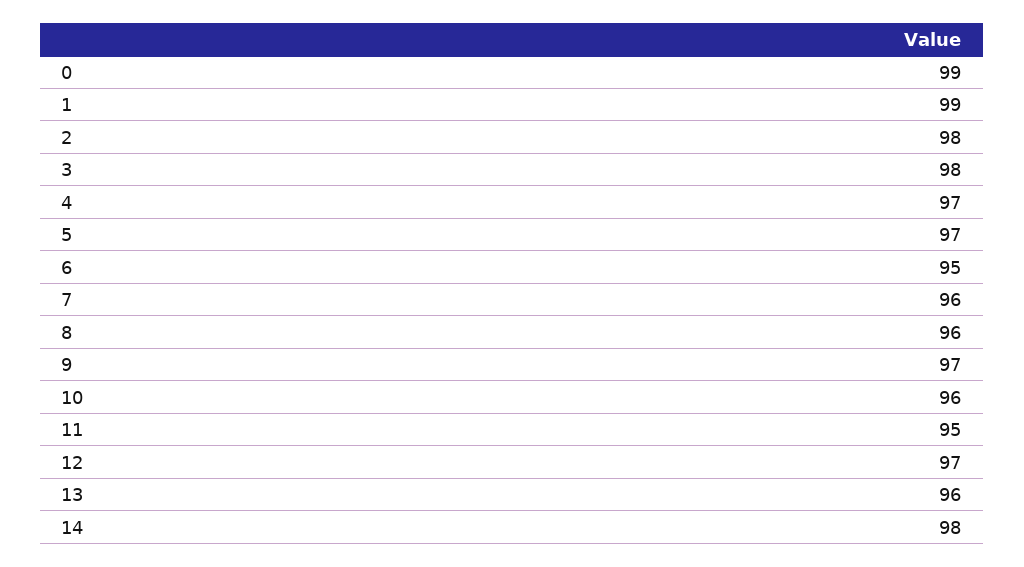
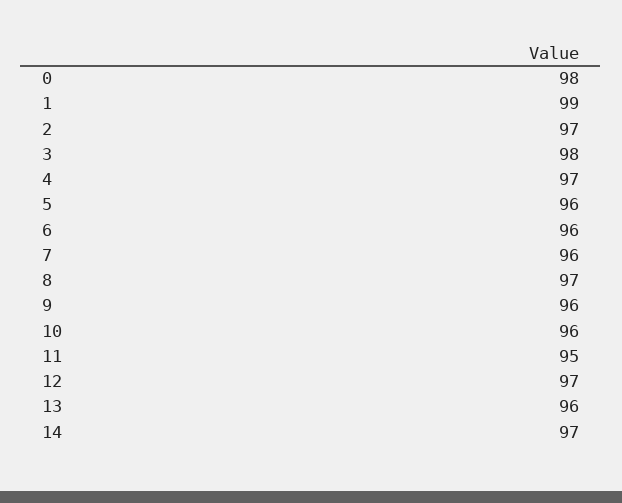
  {
-   "0": 99,
+   "0": 98,
    "1": 99,
-   "2": 98,
+   "2": 97,
    "3": 98,
    "4": 97,
-   "5": 97,
+   "5": 96,
-   "6": 95,
+   "6": 96,
    "7": 96,
-   "8": 96,
+   "8": 97,
-   "9": 97,
+   "9": 96,
    "10": 96,
    "11": 95,
    "12": 97,
    "13": 96,
-   "14": 98
+   "14": 97
  }

